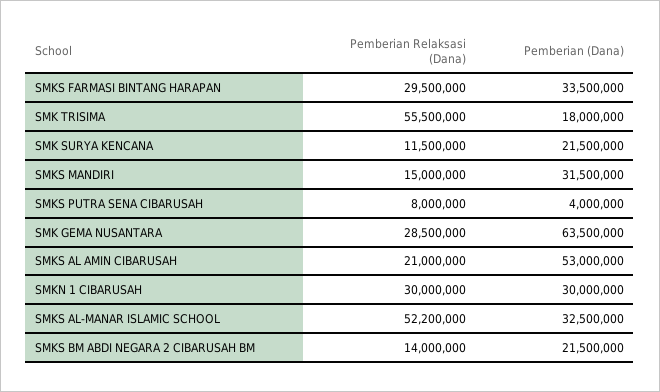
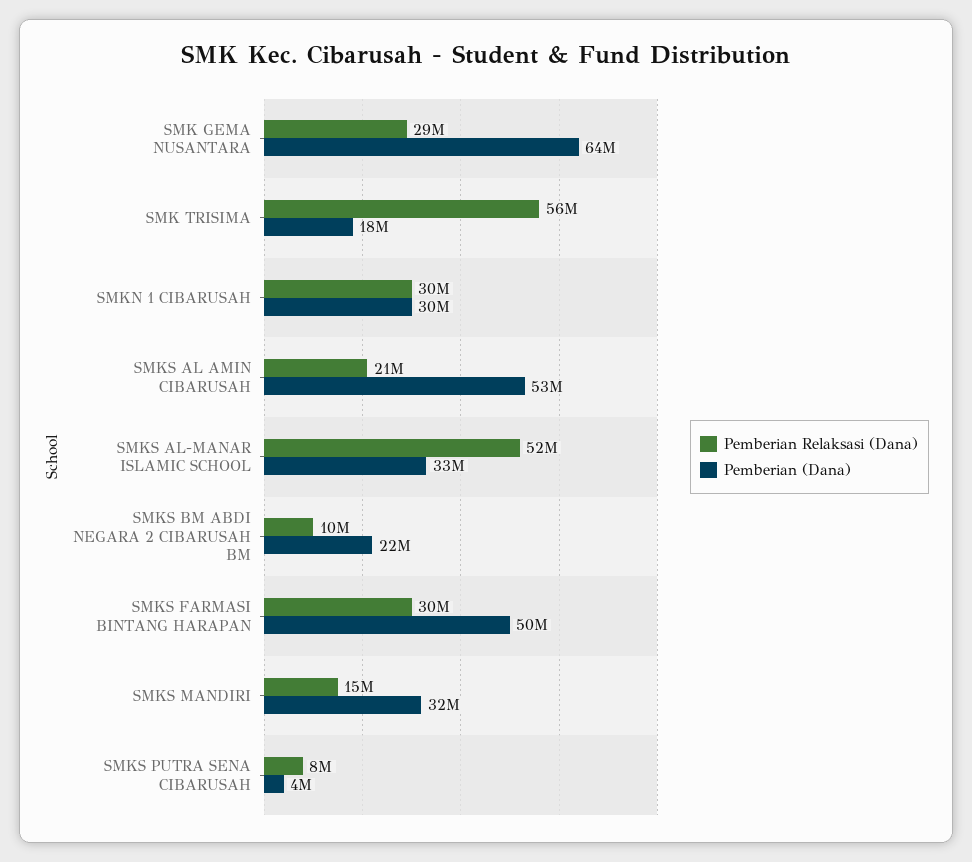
  {
    "Pemberian Relaksasi (Dana)": {
      "SMKS FARMASI BINTANG HARAPAN": 29500000,
      "SMK TRISIMA": 55500000,
-     "SMK SURYA KENCANA": 11500000,
      "SMKS MANDIRI": 15000000,
      "SMKS PUTRA SENA CIBARUSAH": 8000000,
      "SMK GEMA NUSANTARA": 28500000,
      "SMKS AL AMIN CIBARUSAH": 21000000,
      "SMKN 1 CIBARUSAH": 30000000,
      "SMKS AL-MANAR ISLAMIC SCHOOL": 52200000,
-     "SMKS BM ABDI NEGARA 2 CIBARUSAH BM": 14000000
+     "SMKS BM ABDI NEGARA 2 CIBARUSAH BM": 10000000
    },
    "Pemberian (Dana)": {
-     "SMKS FARMASI BINTANG HARAPAN": 33500000,
+     "SMKS FARMASI BINTANG HARAPAN": 50000000,
      "SMK TRISIMA": 18000000,
-     "SMK SURYA KENCANA": 21500000,
      "SMKS MANDIRI": 31500000,
      "SMKS PUTRA SENA CIBARUSAH": 4000000,
      "SMK GEMA NUSANTARA": 63500000,
      "SMKS AL AMIN CIBARUSAH": 53000000,
      "SMKN 1 CIBARUSAH": 30000000,
      "SMKS AL-MANAR ISLAMIC SCHOOL": 32500000,
      "SMKS BM ABDI NEGARA 2 CIBARUSAH BM": 21500000
    }
  }

